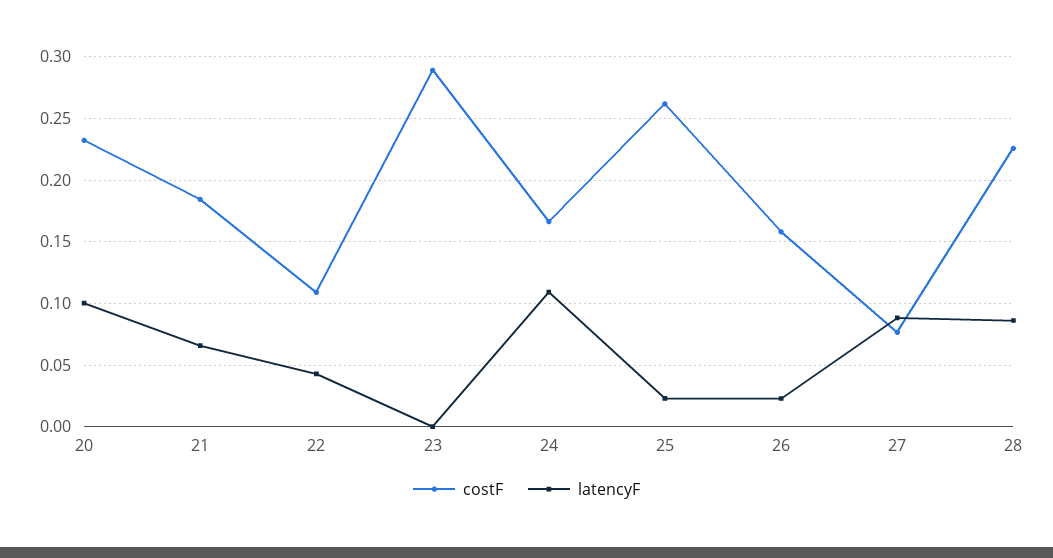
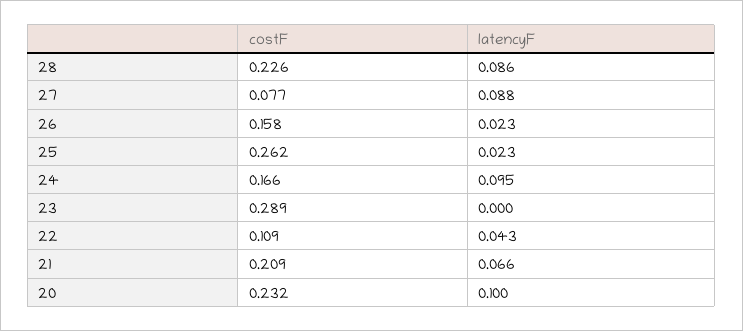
  {
    "costF": {
      "20": 0.232,
-     "21": 0.185,
+     "21": 0.209,
      "22": 0.109,
      "23": 0.289,
      "24": 0.166,
      "25": 0.262,
      "26": 0.158,
      "27": 0.077,
      "28": 0.226
    },
    "latencyF": {
      "20": 0.1,
      "21": 0.066,
      "22": 0.043,
      "23": 0,
-     "24": 0.11,
+     "24": 0.095,
      "25": 0.023,
      "26": 0.023,
      "27": 0.088,
      "28": 0.086
    }
  }

